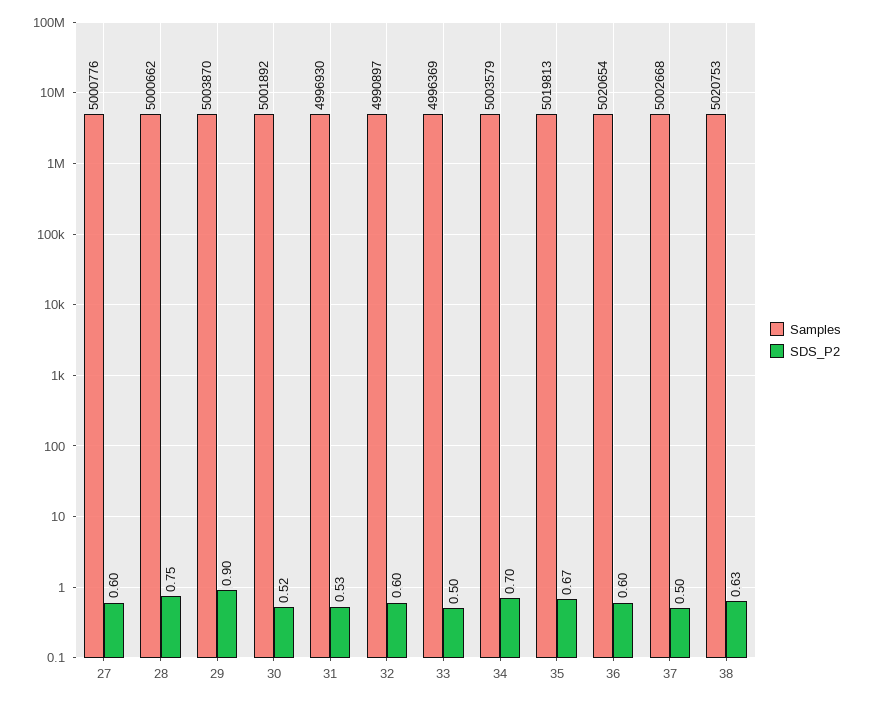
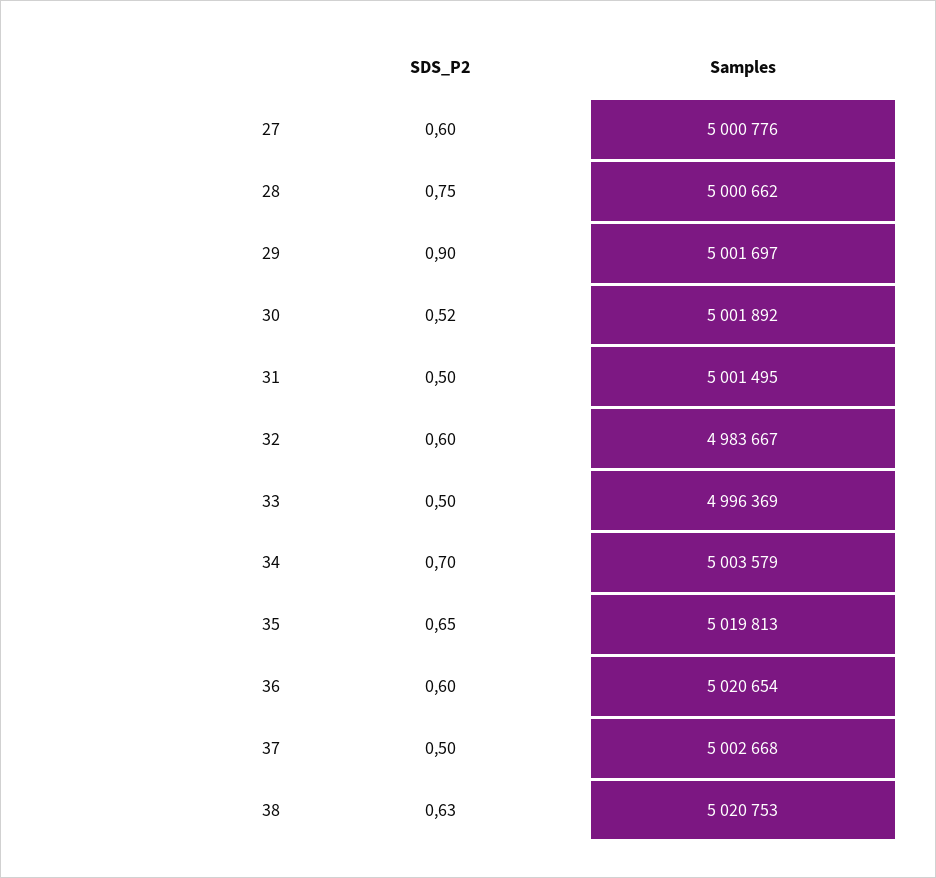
  {
    "Samples": {
      "27": 5000776,
      "28": 5000662,
-     "29": 5003870,
+     "29": 5001697,
      "30": 5001892,
-     "31": 4996930,
+     "31": 5001495,
-     "32": 4990897,
+     "32": 4983667,
      "33": 4996369,
      "34": 5003579,
      "35": 5019813,
      "36": 5020654,
      "37": 5002668,
      "38": 5020753
    },
    "SDS_P2": {
      "27": 0.6,
      "28": 0.75,
      "29": 0.9,
      "30": 0.52,
-     "31": 0.53,
+     "31": 0.5,
      "32": 0.6,
      "33": 0.5,
      "34": 0.7,
-     "35": 0.67,
+     "35": 0.65,
      "36": 0.6,
      "37": 0.5,
      "38": 0.63
    }
  }

